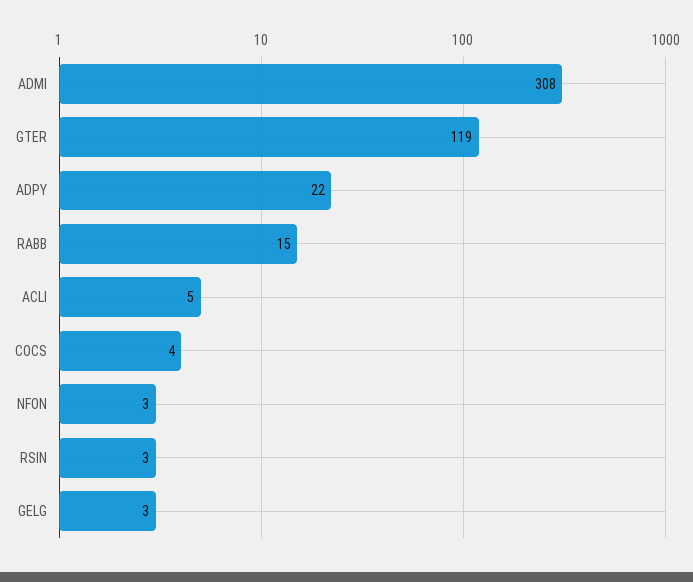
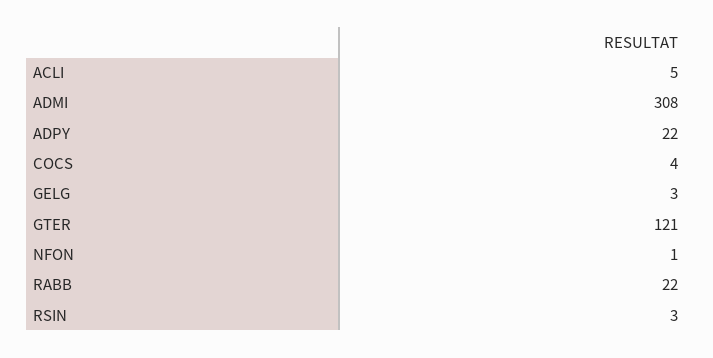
  {
    "ADMI": 308,
-   "GTER": 119,
+   "GTER": 121,
    "ADPY": 22,
-   "RABB": 15,
+   "RABB": 22,
    "ACLI": 5,
    "COCS": 4,
-   "NFON": 3,
+   "NFON": 1,
    "RSIN": 3,
    "GELG": 3
  }

